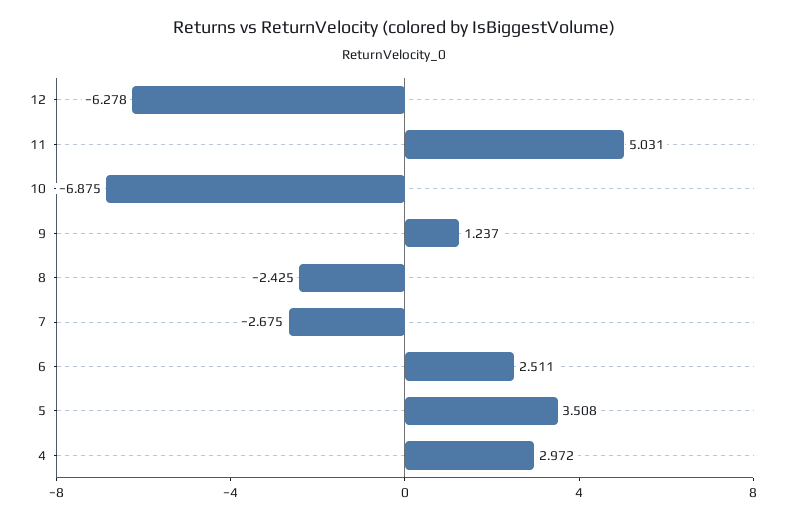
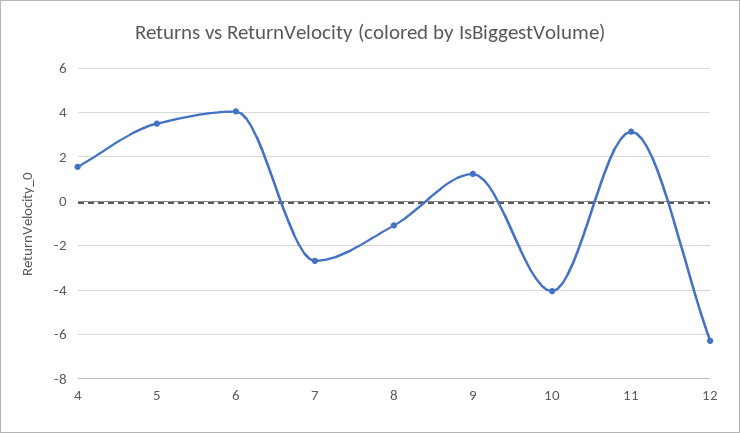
  {
    "12": -6.278,
-   "11": 5.031,
+   "11": 3,
-   "10": -6.875,
+   "10": -4,
    "9": 1.237,
-   "8": -2.425,
+   "8": -1,
    "7": -2.675,
-   "6": 2.511,
+   "6": 4,
    "5": 3.508,
-   "4": 2.972
+   "4": 1.5
  }

